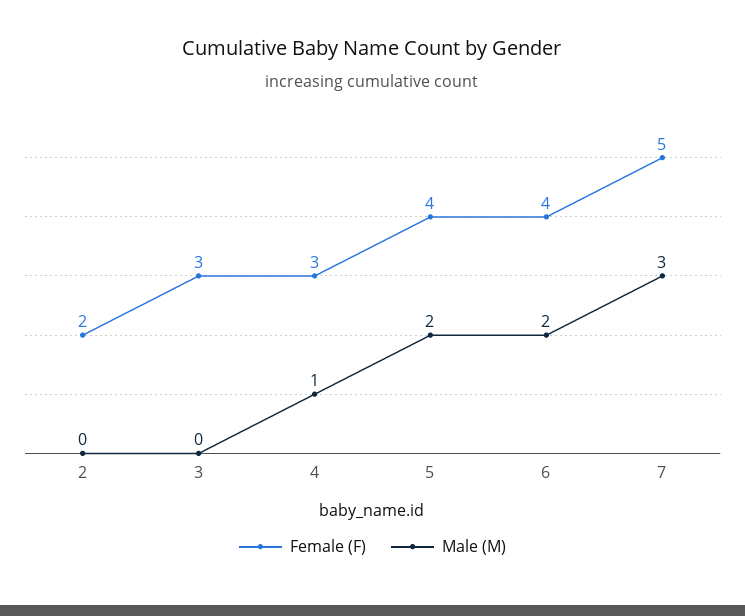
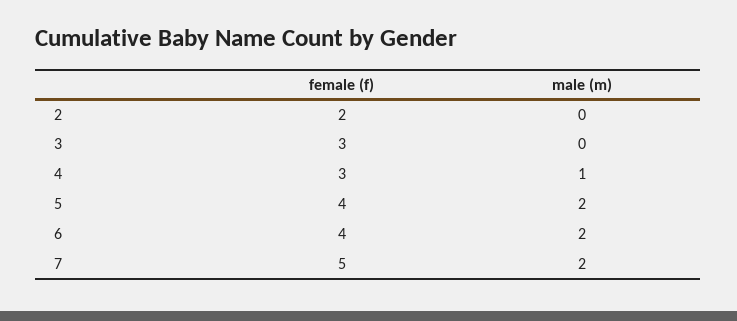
  {
    "Female (F)": {
      "2": 2,
      "3": 3,
      "4": 3,
      "5": 4,
      "6": 4,
      "7": 5
    },
    "Male (M)": {
      "2": 0,
      "3": 0,
      "4": 1,
      "5": 2,
      "6": 2,
-     "7": 3
+     "7": 2
    }
  }

